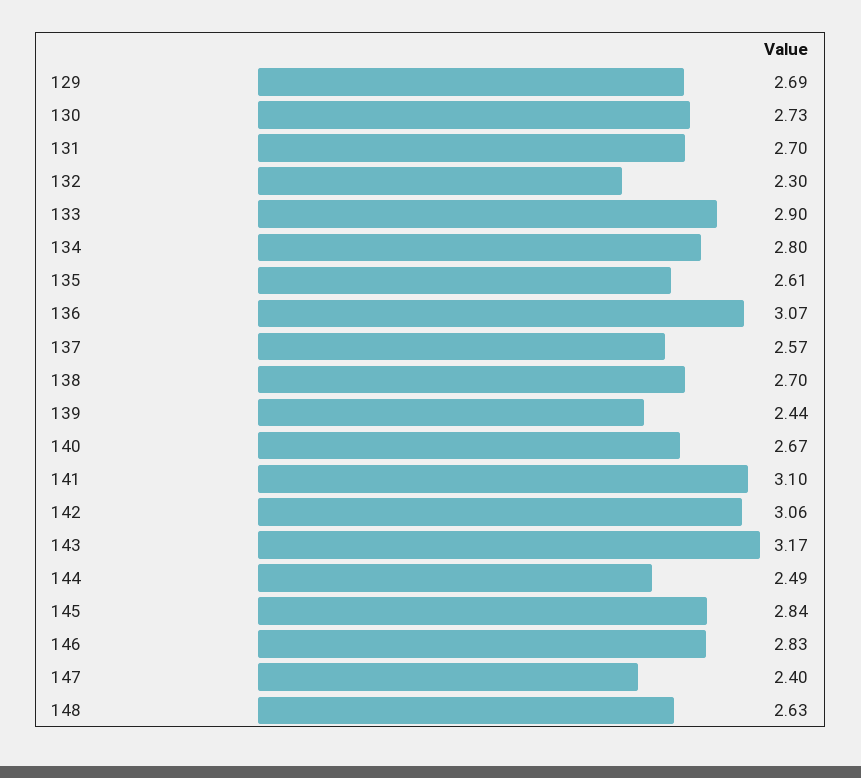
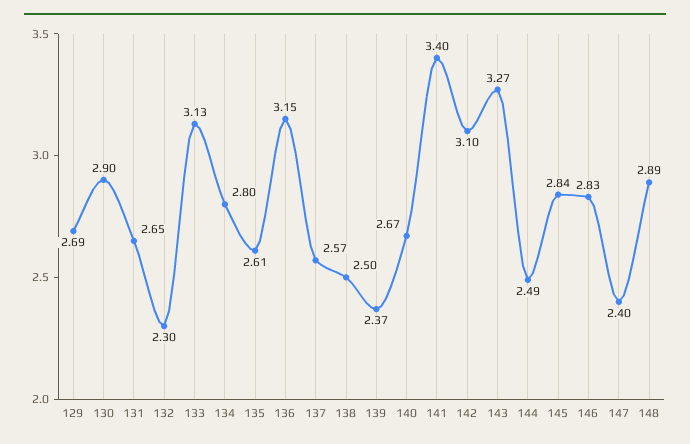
  {
    "129": 2.69,
-   "130": 2.73,
+   "130": 2.9,
-   "131": 2.7,
+   "131": 2.65,
    "132": 2.3,
-   "133": 2.9,
+   "133": 3.13,
    "134": 2.8,
    "135": 2.61,
-   "136": 3.07,
+   "136": 3.15,
    "137": 2.57,
-   "138": 2.7,
+   "138": 2.5,
-   "139": 2.44,
+   "139": 2.37,
    "140": 2.67,
-   "141": 3.1,
+   "141": 3.4,
-   "142": 3.06,
+   "142": 3.1,
-   "143": 3.17,
+   "143": 3.27,
    "144": 2.49,
    "145": 2.84,
    "146": 2.83,
    "147": 2.4,
-   "148": 2.63
+   "148": 2.89
  }

